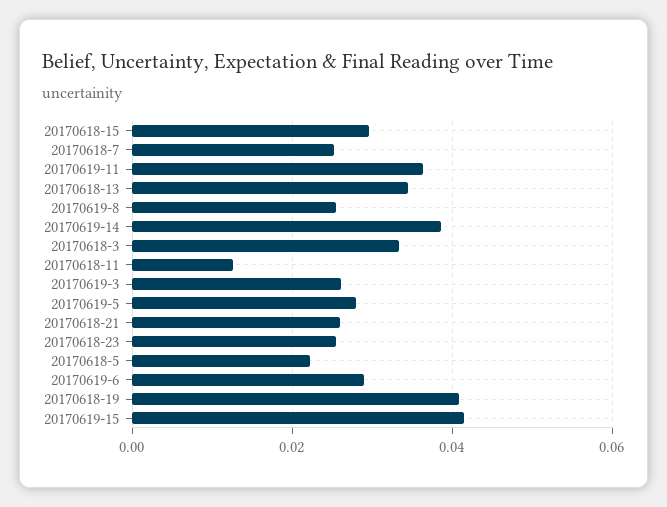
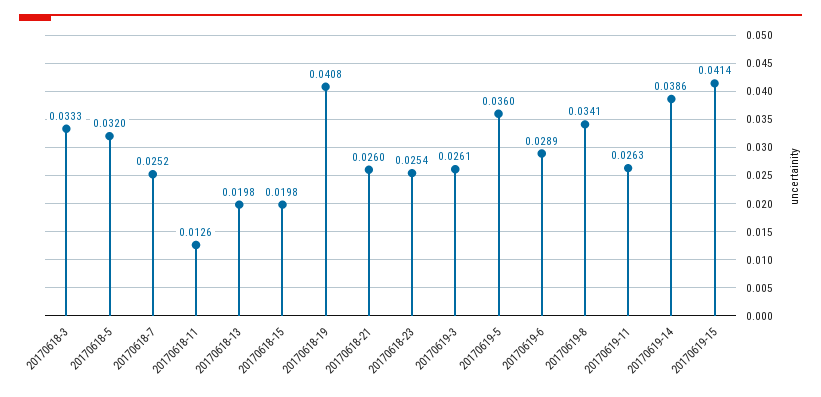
  {
-   "20170618-15": 0.03,
+   "20170618-15": 0.0198,
    "20170618-7": 0.0252,
-   "20170619-11": 0.036,
+   "20170619-11": 0.0263,
-   "20170618-13": 0.034,
+   "20170618-13": 0.0198,
-   "20170619-8": 0.026,
+   "20170619-8": 0.0341,
    "20170619-14": 0.0386,
    "20170618-3": 0.0333,
    "20170618-11": 0.0126,
    "20170619-3": 0.0261,
-   "20170619-5": 0.028,
+   "20170619-5": 0.036,
    "20170618-21": 0.026,
    "20170618-23": 0.0254,
-   "20170618-5": 0.022,
+   "20170618-5": 0.032,
    "20170619-6": 0.0289,
    "20170618-19": 0.0408,
    "20170619-15": 0.0414
  }

